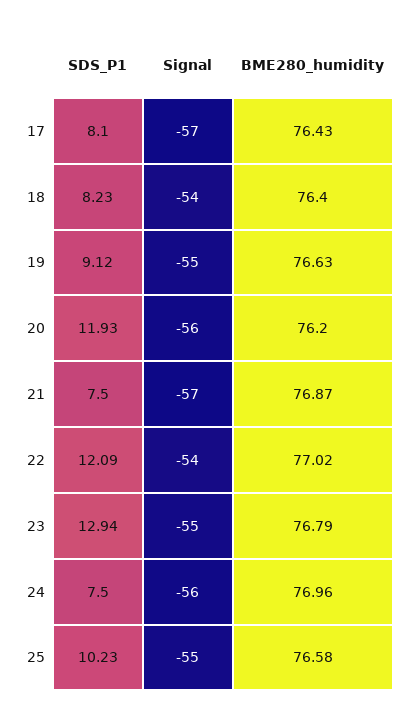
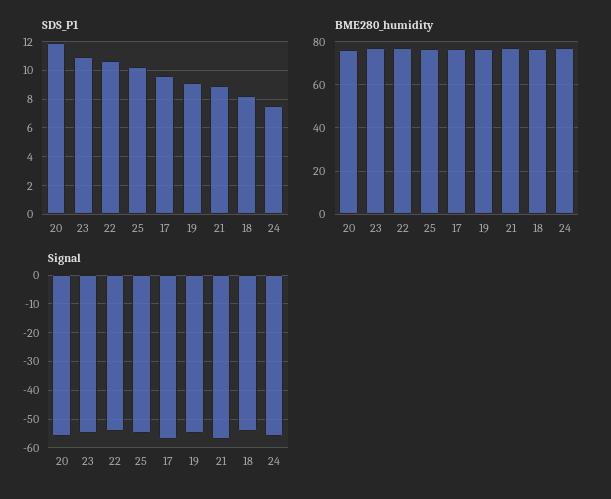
  {
    "SDS_P1": {
-     "17": 8.1,
+     "17": 9.5,
      "18": 8.23,
      "19": 9.12,
      "20": 11.93,
-     "21": 7.5,
+     "21": 9,
-     "22": 12.09,
+     "22": 10.5,
-     "23": 12.94,
+     "23": 11,
      "24": 7.5,
      "25": 10.23
    },
    "Signal": {
      "17": -57,
      "18": -54,
      "19": -55,
      "20": -56,
      "21": -57,
      "22": -54,
      "23": -55,
      "24": -56,
      "25": -55
    },
    "BME280_humidity": {
      "17": 76.43,
      "18": 76.4,
      "19": 76.63,
      "20": 76.2,
      "21": 76.87,
      "22": 77.02,
      "23": 76.79,
      "24": 76.96,
      "25": 76.58
    }
  }

